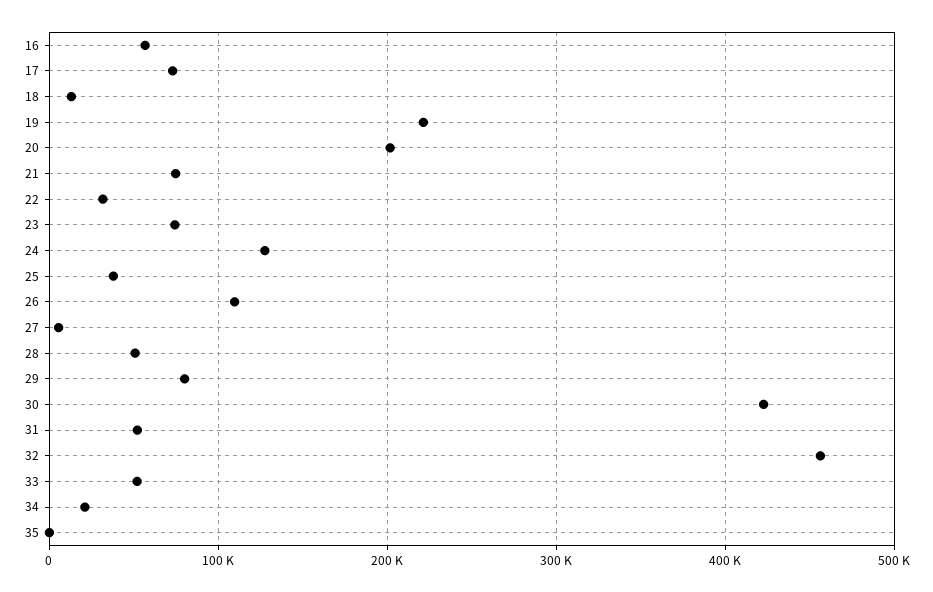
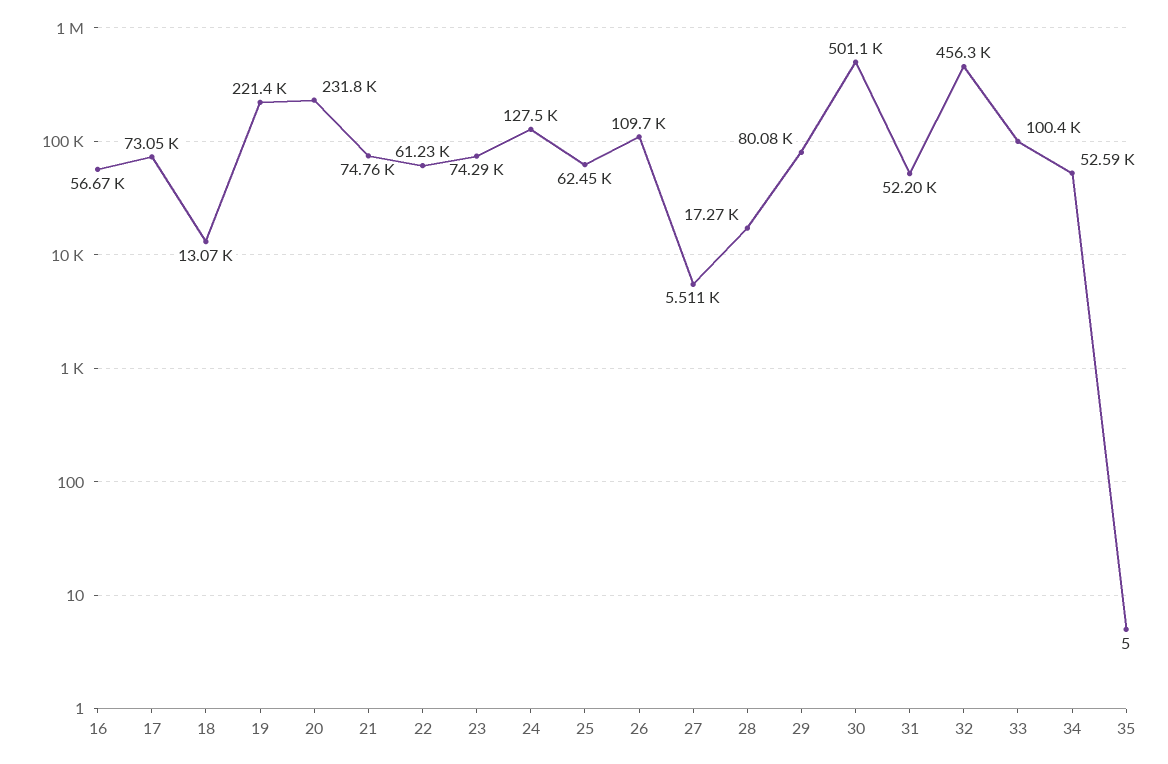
  {
    "16": 56670,
    "17": 73050,
    "18": 13070,
    "19": 221400,
-   "20": 200000,
+   "20": 231800,
    "21": 74760,
-   "22": 30000,
+   "22": 61230,
    "23": 74290,
    "24": 127500,
-   "25": 40000,
+   "25": 62450,
    "26": 109700,
    "27": 5511,
-   "28": 50000,
+   "28": 17270,
    "29": 80080,
-   "30": 420000,
+   "30": 501100,
    "31": 52200,
    "32": 456300,
-   "33": 50000,
+   "33": 100400,
-   "34": 20000,
+   "34": 52590,
    "35": 5
  }

